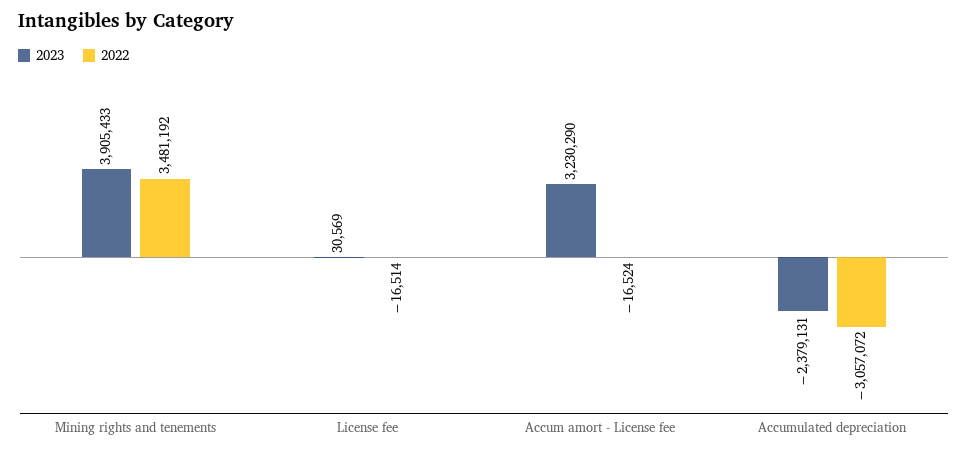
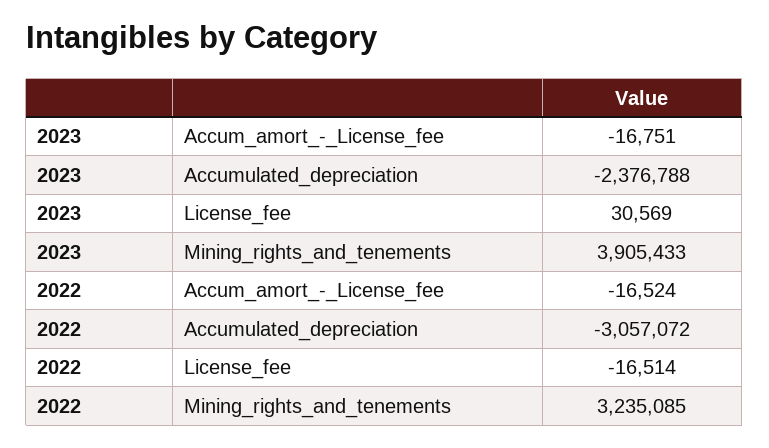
  {
    "2023": {
      "Mining rights and tenements": 3905433,
      "License fee": 30569,
-     "Accum amort - License fee": 3230290,
+     "Accum amort - License fee": -16751,
-     "Accumulated depreciation": -2379131
+     "Accumulated depreciation": -2376788
    },
    "2022": {
-     "Mining rights and tenements": 3481192,
+     "Mining rights and tenements": 3235085,
      "License fee": -16514,
      "Accum amort - License fee": -16524,
      "Accumulated depreciation": -3057072
    }
  }

